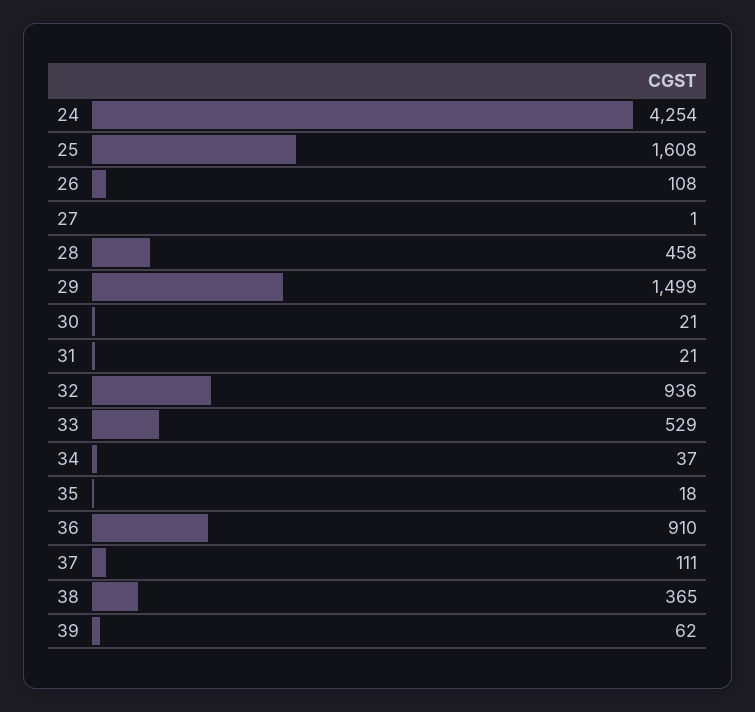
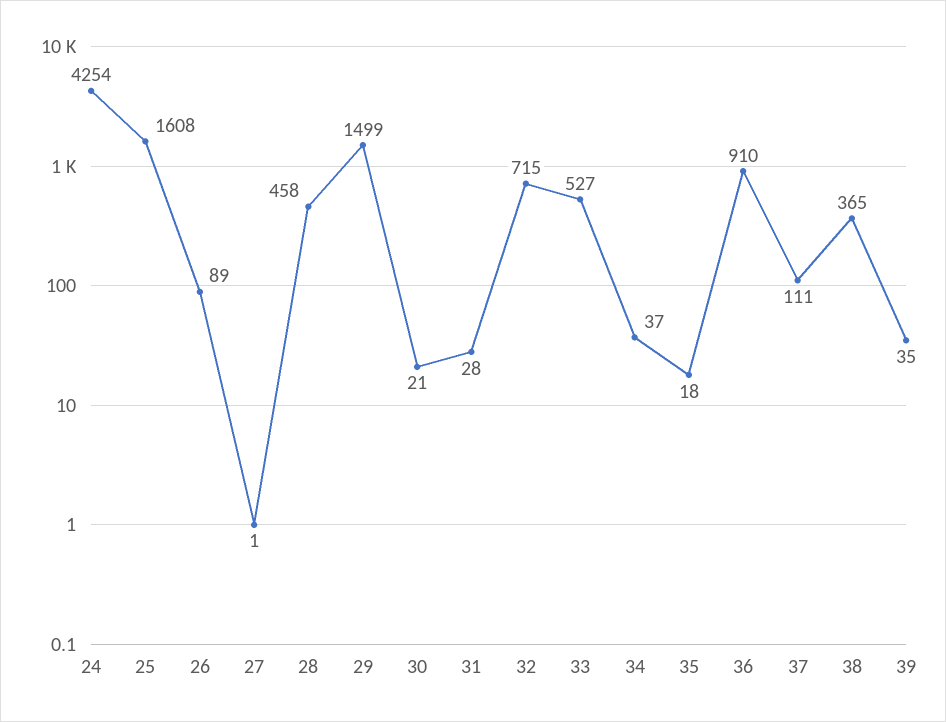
  {
    "24": 4254,
    "25": 1608,
-   "26": 108,
+   "26": 89,
    "27": 1,
    "28": 458,
    "29": 1499,
    "30": 21,
-   "31": 21,
+   "31": 28,
-   "32": 936,
+   "32": 715,
-   "33": 529,
+   "33": 527,
    "34": 37,
    "35": 18,
    "36": 910,
    "37": 111,
    "38": 365,
-   "39": 62
+   "39": 35
  }

